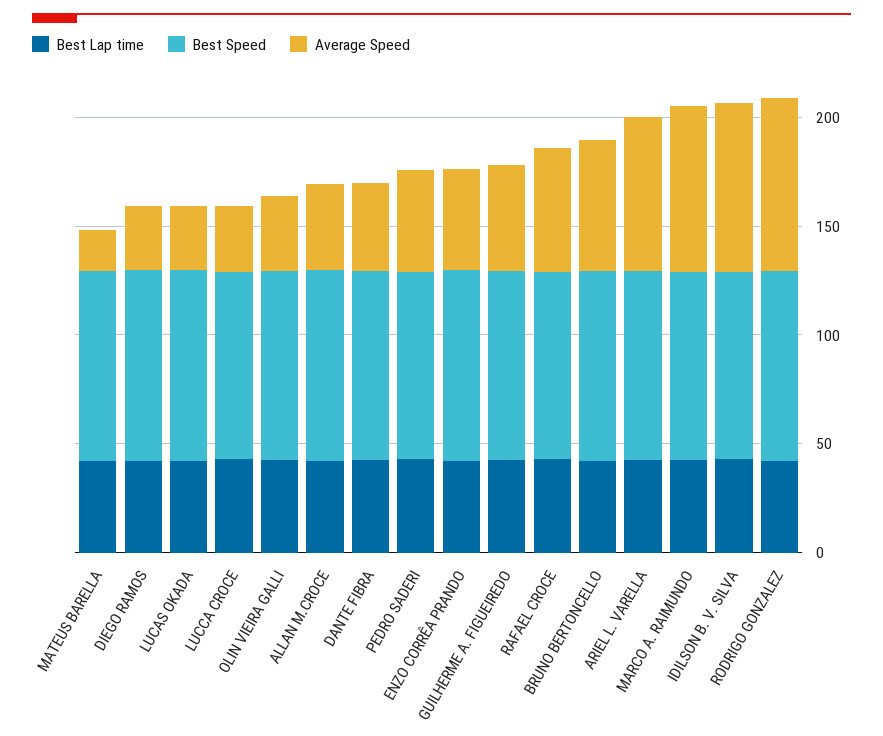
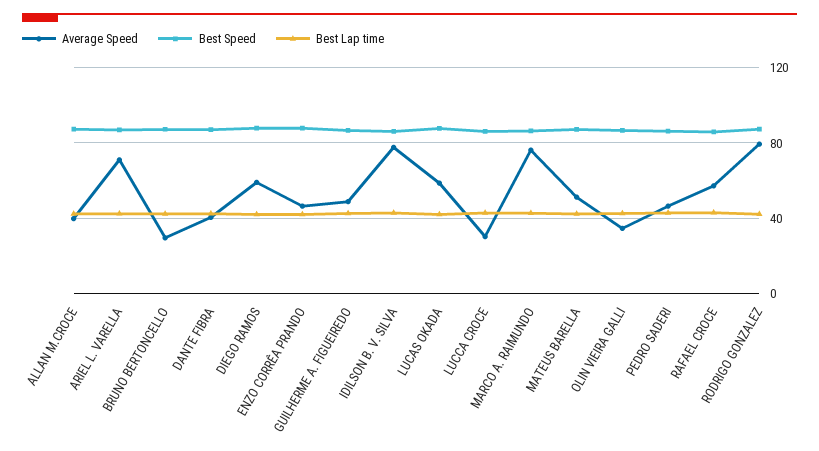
  {
    "Best Lap time": {
      "MATEUS BARELLA": 40,
      "DIEGO RAMOS": 40,
      "LUCAS OKADA": 40,
      "LUCCA CROCE": 45,
      "OLIN VIEIRA GALLI": 45,
      "ALLAN M.CROCE": 40,
      "DANTE FIBRA": 40,
      "PEDRO SADERI": 45,
      "ENZO CORRÊA PRANDO": 40,
      "GUILHERME A. FIGUEIREDO": 45,
      "RAFAEL CROCE": 45,
      "BRUNO BERTONCELLO": 40,
      "ARIEL L. VARELLA": 40,
      "MARCO A. RAIMUNDO": 45,
      "IDILSON B. V. SILVA": 45,
      "RODRIGO GONZALEZ": 40
    },
    "Best Speed": {
      "MATEUS BARELLA": 85,
      "DIEGO RAMOS": 90,
      "LUCAS OKADA": 90,
      "LUCCA CROCE": 85,
      "OLIN VIEIRA GALLI": 85,
      "ALLAN M.CROCE": 85,
      "DANTE FIBRA": 85,
      "PEDRO SADERI": 85,
      "ENZO CORRÊA PRANDO": 90,
      "GUILHERME A. FIGUEIREDO": 85,
      "RAFAEL CROCE": 85,
      "BRUNO BERTONCELLO": 85,
      "ARIEL L. VARELLA": 85,
      "MARCO A. RAIMUNDO": 85,
      "IDILSON B. V. SILVA": 85,
      "RODRIGO GONZALEZ": 85
    },
    "Average Speed": {
-     "MATEUS BARELLA": 20,
+     "MATEUS BARELLA": 50,
-     "DIEGO RAMOS": 30,
+     "DIEGO RAMOS": 60,
-     "LUCAS OKADA": 30,
+     "LUCAS OKADA": 60,
      "LUCCA CROCE": 30,
      "OLIN VIEIRA GALLI": 35,
      "ALLAN M.CROCE": 40,
      "DANTE FIBRA": 40,
      "PEDRO SADERI": 45,
      "ENZO CORRÊA PRANDO": 45,
      "GUILHERME A. FIGUEIREDO": 50,
      "RAFAEL CROCE": 55,
-     "BRUNO BERTONCELLO": 60,
+     "BRUNO BERTONCELLO": 30,
      "ARIEL L. VARELLA": 70,
      "MARCO A. RAIMUNDO": 75,
      "IDILSON B. V. SILVA": 80,
      "RODRIGO GONZALEZ": 80
    }
  }

